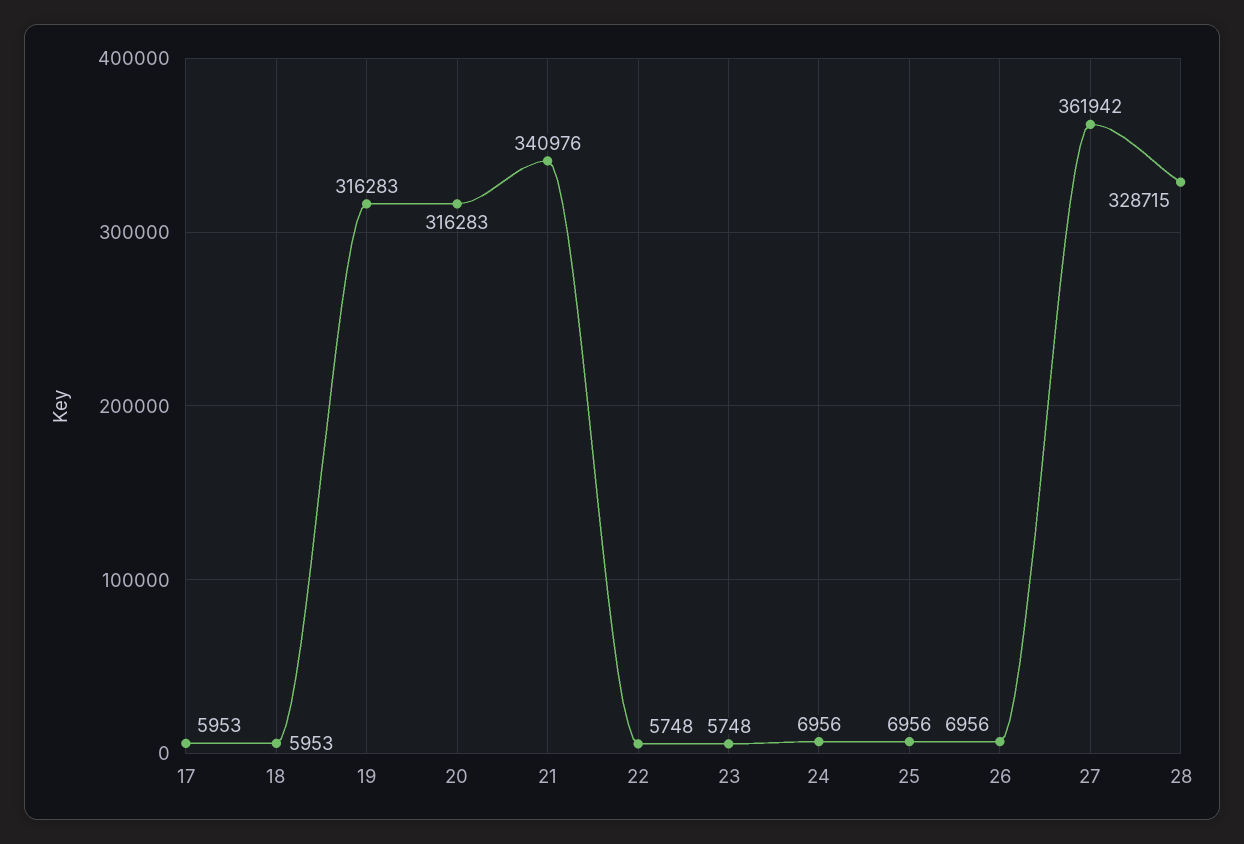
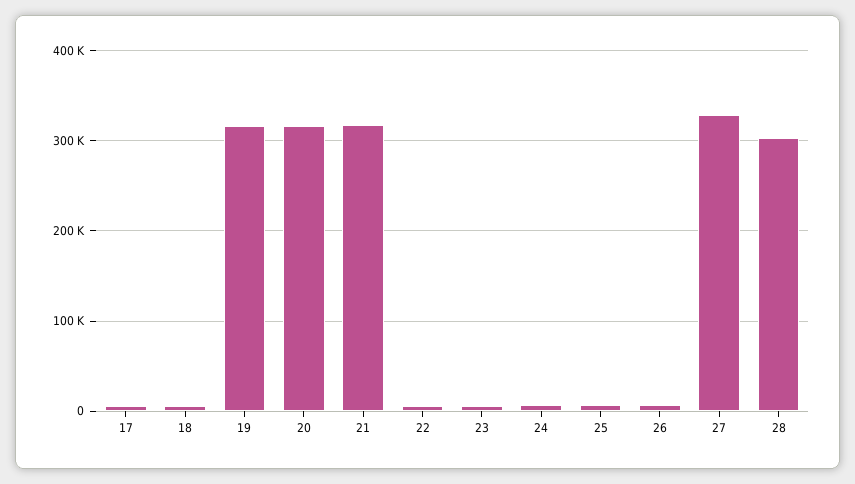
  {
    "17": 5953,
    "18": 5953,
    "19": 316283,
    "20": 316283,
-   "21": 340976,
+   "21": 320000,
    "22": 5748,
    "23": 5748,
    "24": 6956,
    "25": 6956,
    "26": 6956,
-   "27": 361942,
+   "27": 330000,
-   "28": 328715
+   "28": 300000
  }

